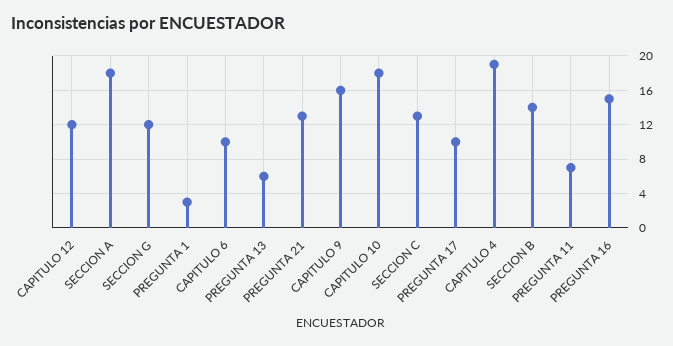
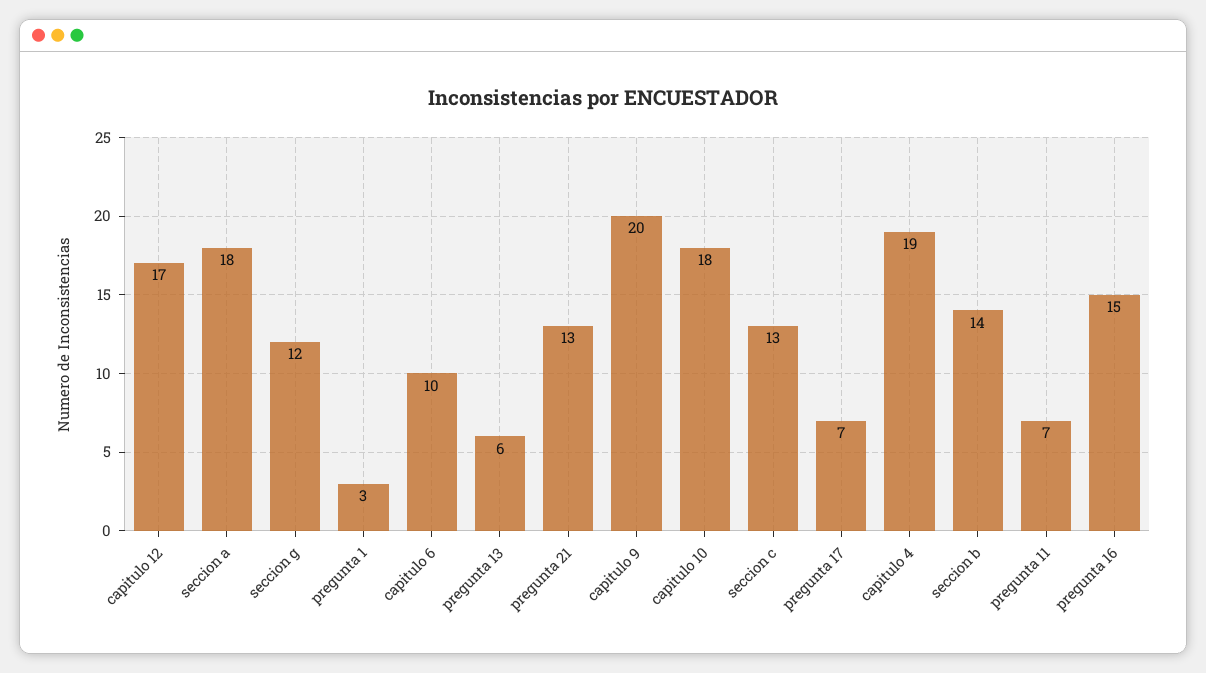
  {
-   "CAPITULO 12": 12,
+   "CAPITULO 12": 17,
    "SECCION A": 18,
    "SECCION G": 12,
    "PREGUNTA 1": 3,
    "CAPITULO 6": 10,
    "PREGUNTA 13": 6,
    "PREGUNTA 21": 13,
-   "CAPITULO 9": 16,
+   "CAPITULO 9": 20,
    "CAPITULO 10": 18,
    "SECCION C": 13,
-   "PREGUNTA 17": 10,
+   "PREGUNTA 17": 7,
    "CAPITULO 4": 19,
    "SECCION B": 14,
    "PREGUNTA 11": 7,
    "PREGUNTA 16": 15
  }

